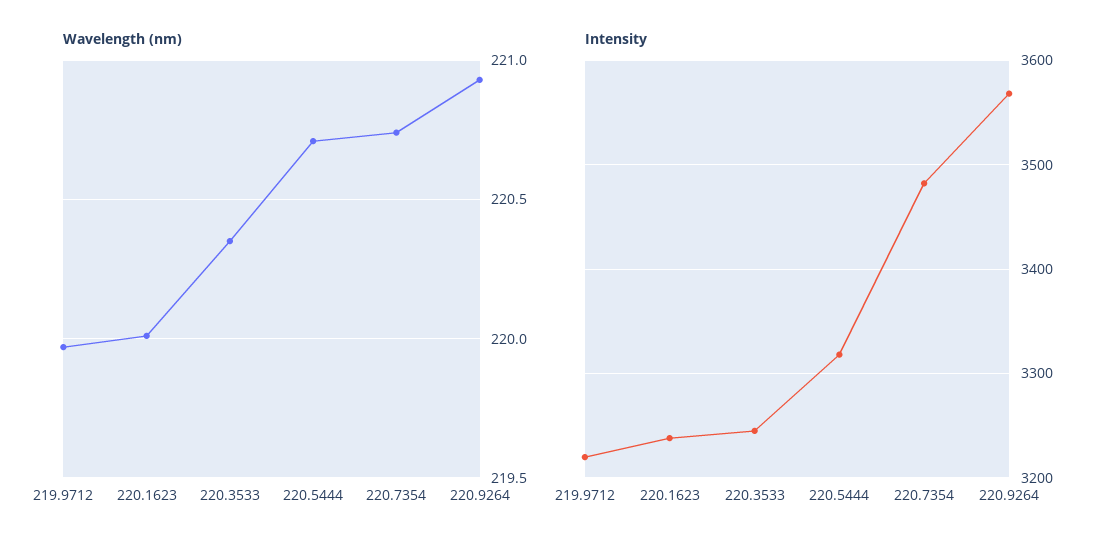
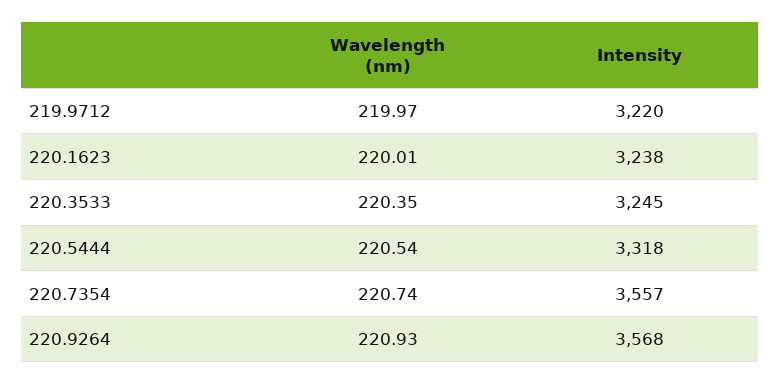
  {
    "Wavelength (nm)": {
      "219.9712": 219.97,
      "220.1623": 220.01,
      "220.3533": 220.35,
-     "220.5444": 220.7,
+     "220.5444": 220.54,
      "220.7354": 220.74,
      "220.9264": 220.93
    },
    "Intensity": {
      "219.9712": 3220,
      "220.1623": 3238,
      "220.3533": 3245,
      "220.5444": 3318,
-     "220.7354": 3480,
+     "220.7354": 3557,
      "220.9264": 3568
    }
  }

